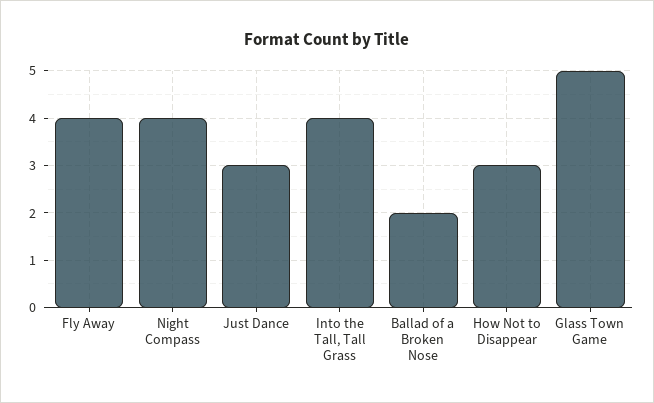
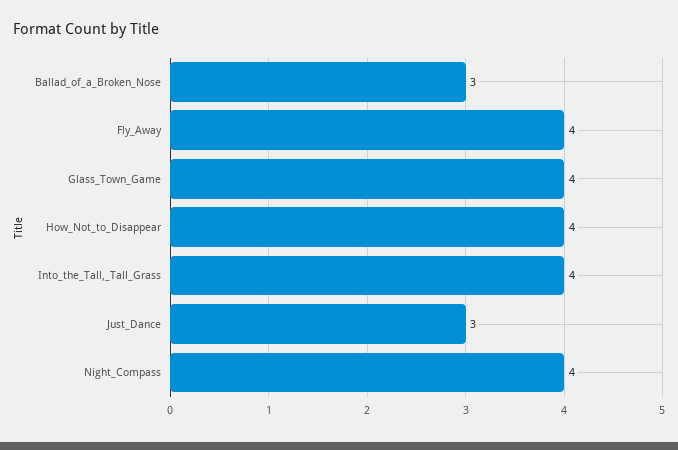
  {
    "Fly Away": 4,
    "Night Compass": 4,
    "Just Dance": 3,
    "Into the Tall, Tall Grass": 4,
-   "Ballad of a Broken Nose": 2,
+   "Ballad of a Broken Nose": 3,
-   "How Not to Disappear": 3,
+   "How Not to Disappear": 4,
-   "Glass Town Game": 5
+   "Glass Town Game": 4
  }

